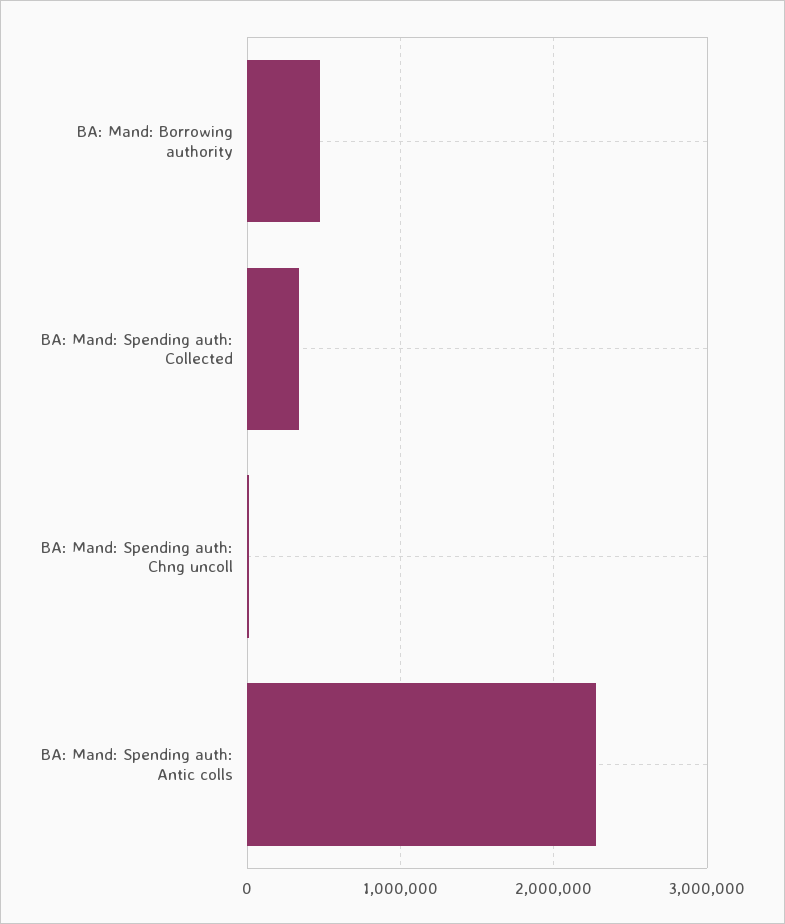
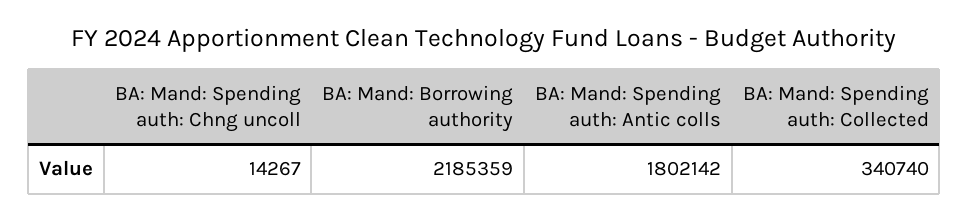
  {
-   "BA: Mand: Borrowing authority": 500000,
+   "BA: Mand: Borrowing authority": 2185359,
    "BA: Mand: Spending auth: Collected": 340740,
    "BA: Mand: Spending auth: Chng uncoll": 14267,
-   "BA: Mand: Spending auth: Antic colls": 2300000
+   "BA: Mand: Spending auth: Antic colls": 1802142
  }

